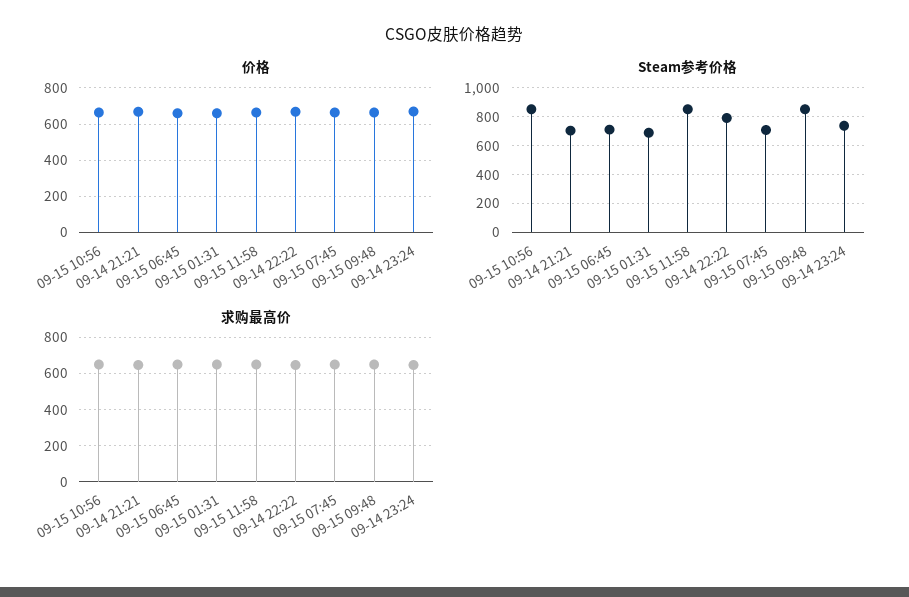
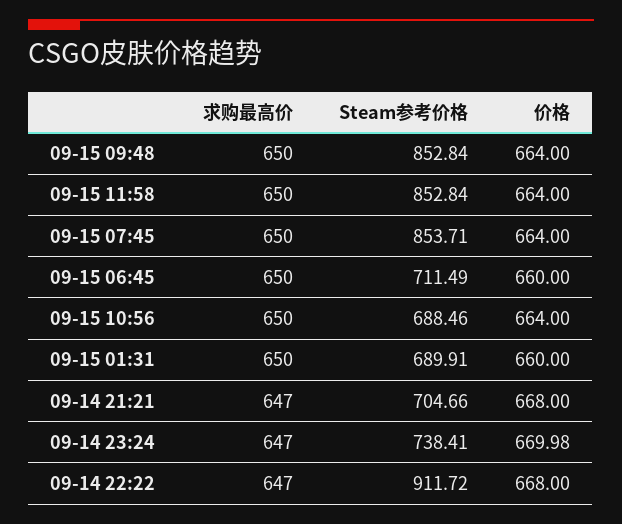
  {
    "价格": {
      "09-15 10:56": 664,
      "09-14 21:21": 668,
      "09-15 06:45": 660,
      "09-15 01:31": 660,
      "09-15 11:58": 664,
      "09-14 22:22": 668,
      "09-15 07:45": 664,
      "09-15 09:48": 664,
      "09-14 23:24": 669.98
    },
    "Steam参考价格": {
-     "09-15 10:56": 850,
+     "09-15 10:56": 688.46,
      "09-14 21:21": 704.66,
      "09-15 06:45": 711.49,
      "09-15 01:31": 689.91,
      "09-15 11:58": 852.84,
-     "09-14 22:22": 800,
+     "09-14 22:22": 911.72,
-     "09-15 07:45": 700,
+     "09-15 07:45": 853.71,
      "09-15 09:48": 852.84,
      "09-14 23:24": 738.41
    },
    "求购最高价": {
      "09-15 10:56": 650,
      "09-14 21:21": 647,
      "09-15 06:45": 650,
      "09-15 01:31": 650,
      "09-15 11:58": 650,
      "09-14 22:22": 647,
      "09-15 07:45": 650,
      "09-15 09:48": 650,
      "09-14 23:24": 647
    }
  }

